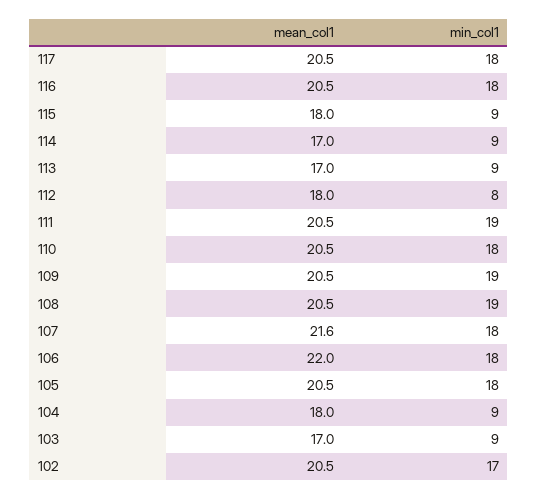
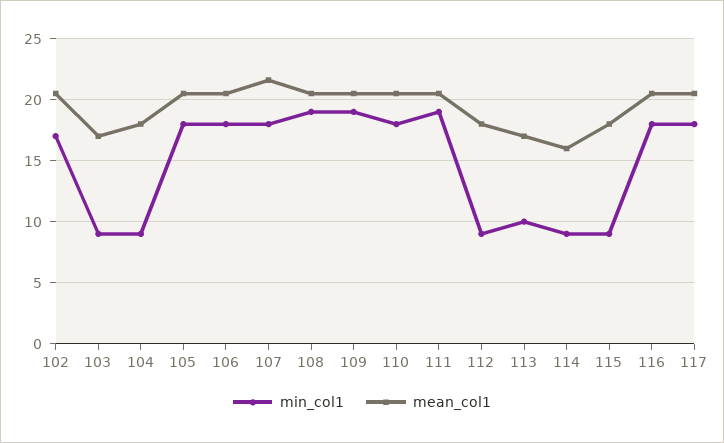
  {
    "mean_col1": {
      "117": 20.5,
      "116": 20.5,
      "115": 18,
-     "114": 17,
+     "114": 16,
      "113": 17,
      "112": 18,
      "111": 20.5,
      "110": 20.5,
      "109": 20.5,
      "108": 20.5,
      "107": 21.6,
-     "106": 22,
+     "106": 20.5,
      "105": 20.5,
      "104": 18,
      "103": 17,
      "102": 20.5
    },
    "min_col1": {
      "117": 18,
      "116": 18,
      "115": 9,
      "114": 9,
-     "113": 9,
+     "113": 10,
-     "112": 8,
+     "112": 9,
      "111": 19,
      "110": 18,
      "109": 19,
      "108": 19,
      "107": 18,
      "106": 18,
      "105": 18,
      "104": 9,
      "103": 9,
      "102": 17
    }
  }

